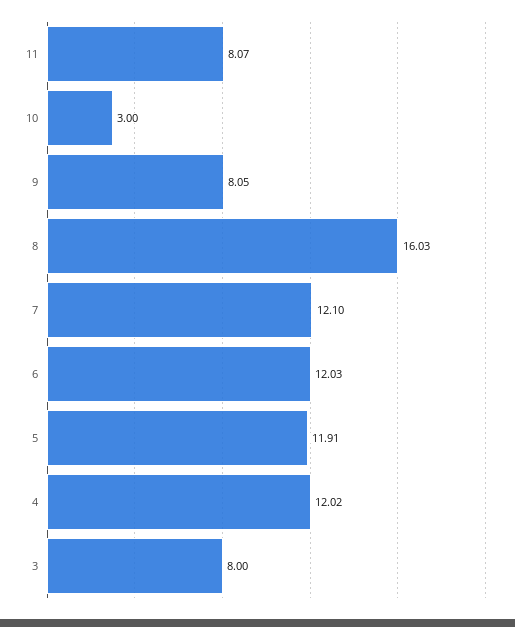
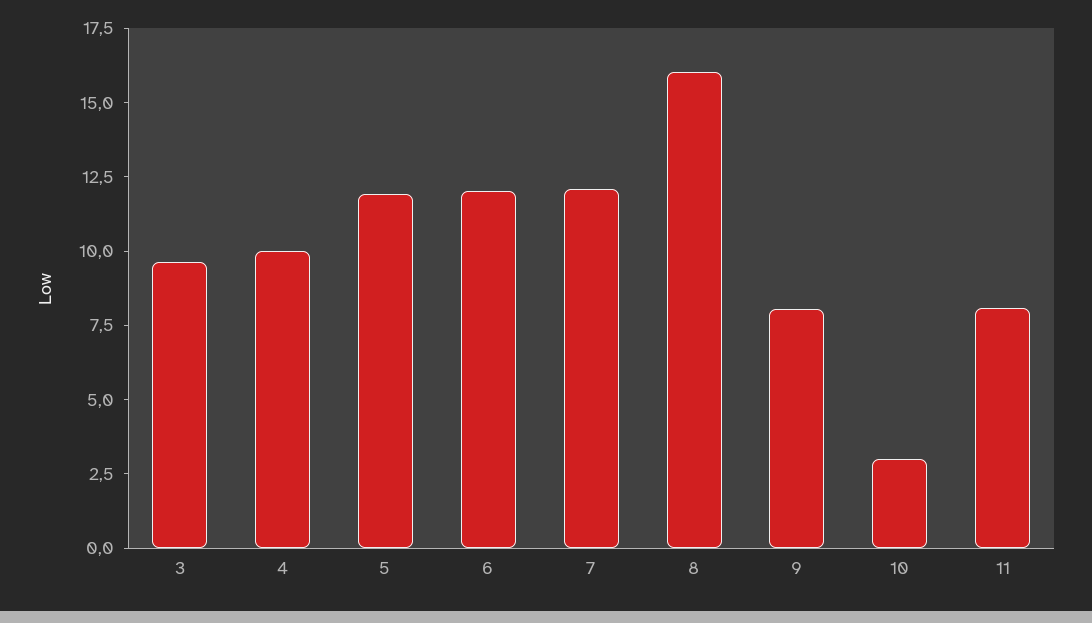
  {
    "11": 8.07,
    "10": 3,
    "9": 8.05,
    "8": 16.03,
    "7": 12.1,
    "6": 12.03,
    "5": 11.91,
-   "4": 12.02,
+   "4": 10,
-   "3": 8
+   "3": 9.5
  }

